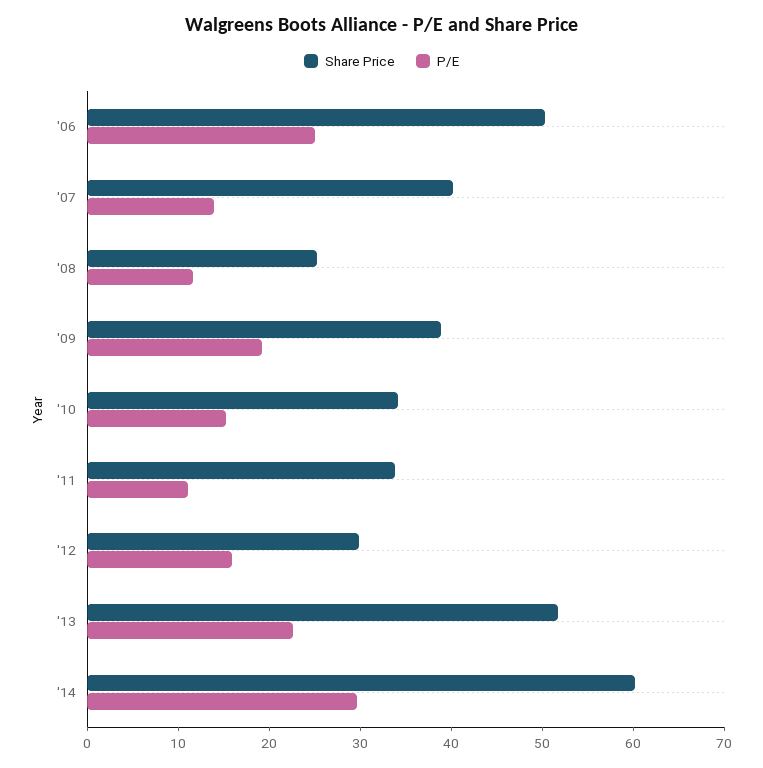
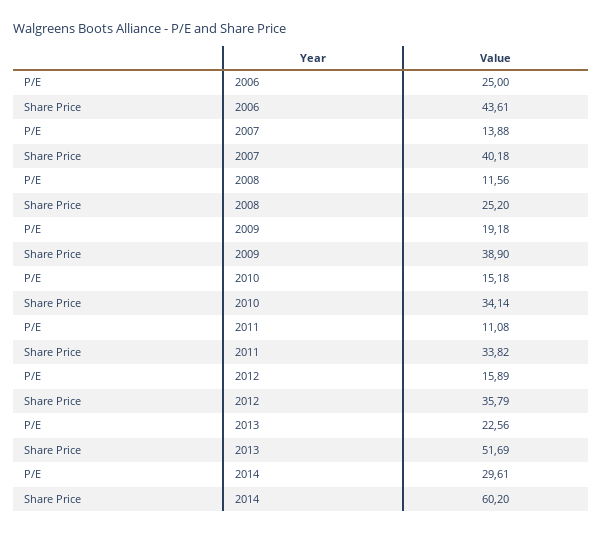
  {
    "Share Price": {
-     "'06": 50,
+     "'06": 43.61,
      "'07": 40.18,
      "'08": 25.2,
      "'09": 38.9,
      "'10": 34.14,
      "'11": 33.82,
-     "'12": 30,
+     "'12": 35.79,
      "'13": 51.69,
      "'14": 60.2
    },
    "P/E": {
      "'06": 25,
      "'07": 13.88,
      "'08": 11.56,
      "'09": 19.18,
      "'10": 15.18,
      "'11": 11.08,
      "'12": 15.89,
      "'13": 22.56,
      "'14": 29.61
    }
  }

